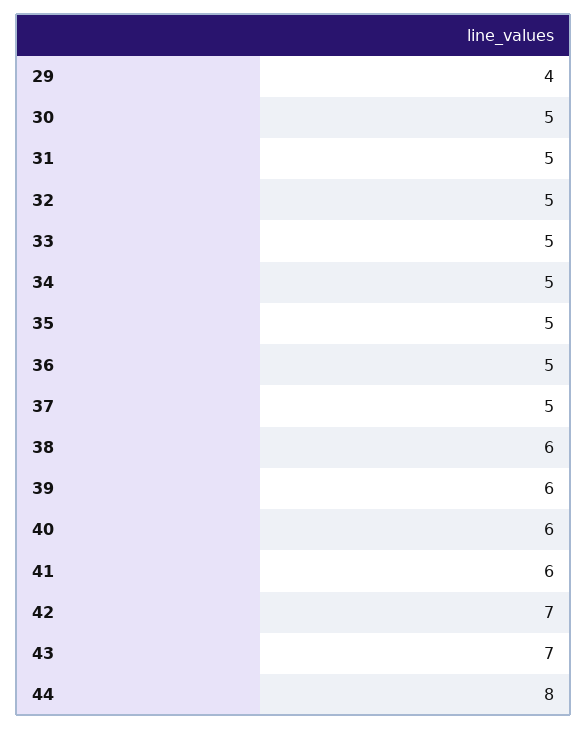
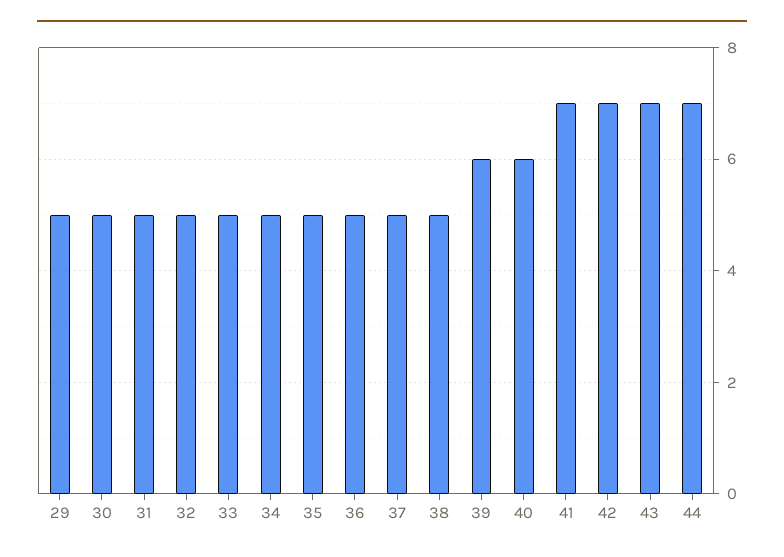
  {
-   "29": 4,
+   "29": 5,
    "30": 5,
    "31": 5,
    "32": 5,
    "33": 5,
    "34": 5,
    "35": 5,
    "36": 5,
    "37": 5,
-   "38": 6,
+   "38": 5,
    "39": 6,
    "40": 6,
-   "41": 6,
+   "41": 7,
    "42": 7,
    "43": 7,
-   "44": 8
+   "44": 7
  }

